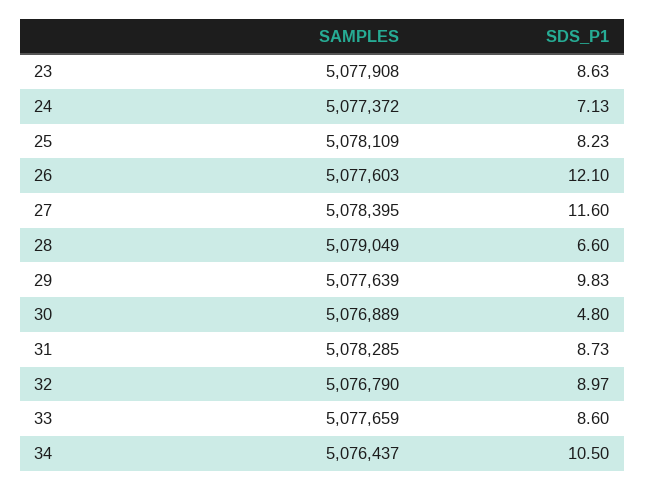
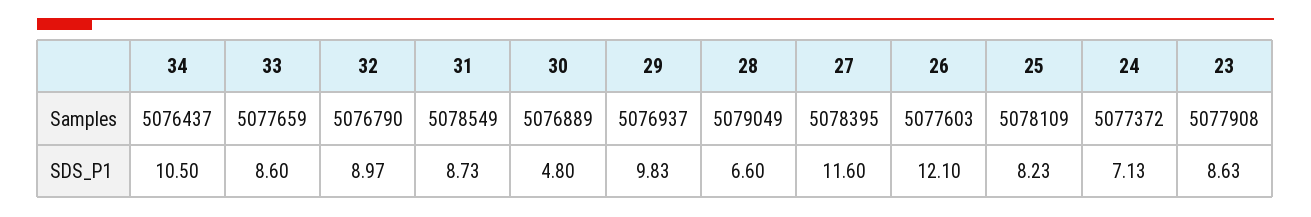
  {
    "SAMPLES": {
      "23": 5077908,
      "24": 5077372,
      "25": 5078109,
      "26": 5077603,
      "27": 5078395,
      "28": 5079049,
-     "29": 5077639,
+     "29": 5076937,
      "30": 5076889,
-     "31": 5078285,
+     "31": 5078549,
      "32": 5076790,
      "33": 5077659,
      "34": 5076437
    },
    "SDS_P1": {
      "23": 8.63,
      "24": 7.13,
      "25": 8.23,
      "26": 12.1,
      "27": 11.6,
      "28": 6.6,
      "29": 9.83,
      "30": 4.8,
      "31": 8.73,
      "32": 8.97,
      "33": 8.6,
      "34": 10.5
    }
  }

